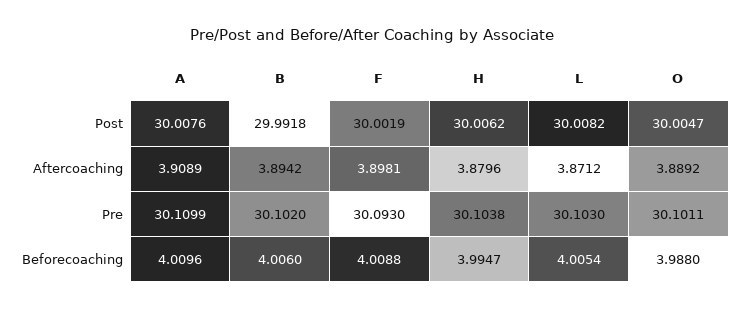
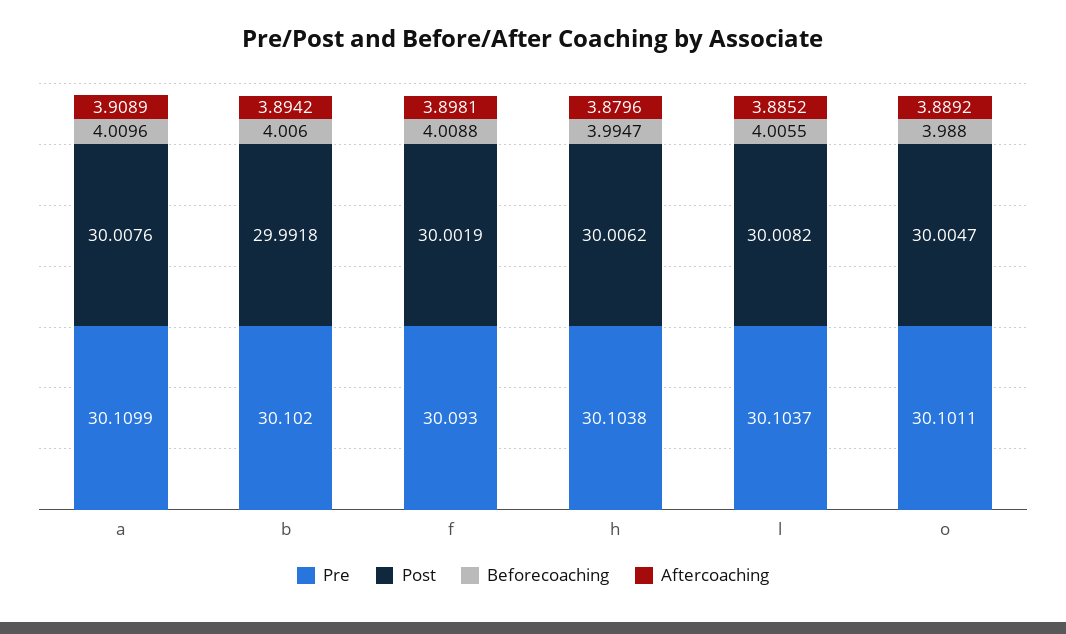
  {
    "Post": {
      "A": 30.0076,
      "B": 29.9918,
      "F": 30.0019,
      "H": 30.0062,
      "L": 30.0082,
      "O": 30.0047
    },
    "Aftercoaching": {
      "A": 3.9089,
      "B": 3.8942,
      "F": 3.8981,
      "H": 3.8796,
-     "L": 3.8712,
+     "L": 3.8852,
      "O": 3.8892
    },
    "Pre": {
      "A": 30.1099,
      "B": 30.102,
      "F": 30.093,
      "H": 30.1038,
-     "L": 30.103,
+     "L": 30.1037,
      "O": 30.1011
    },
    "Beforecoaching": {
      "A": 4.0096,
      "B": 4.006,
      "F": 4.0088,
      "H": 3.9947,
-     "L": 4.0054,
+     "L": 4.0055,
      "O": 3.988
    }
  }

